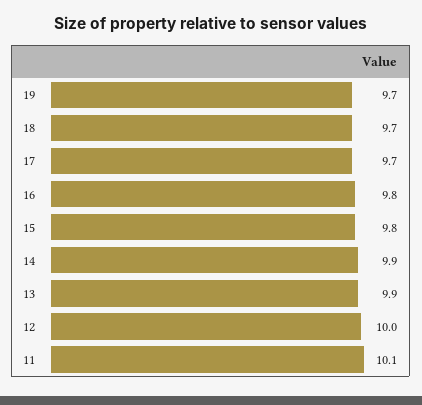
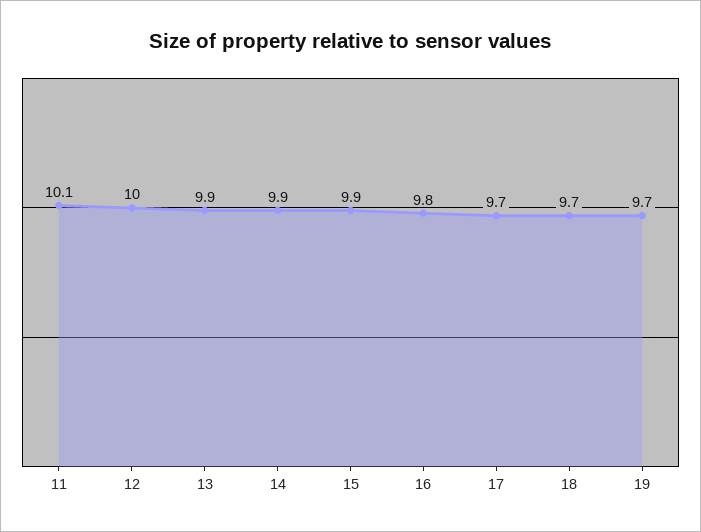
  {
    "19": 9.7,
    "18": 9.7,
    "17": 9.7,
    "16": 9.8,
-   "15": 9.8,
+   "15": 9.9,
    "14": 9.9,
    "13": 9.9,
    "12": 10,
    "11": 10.1
  }

